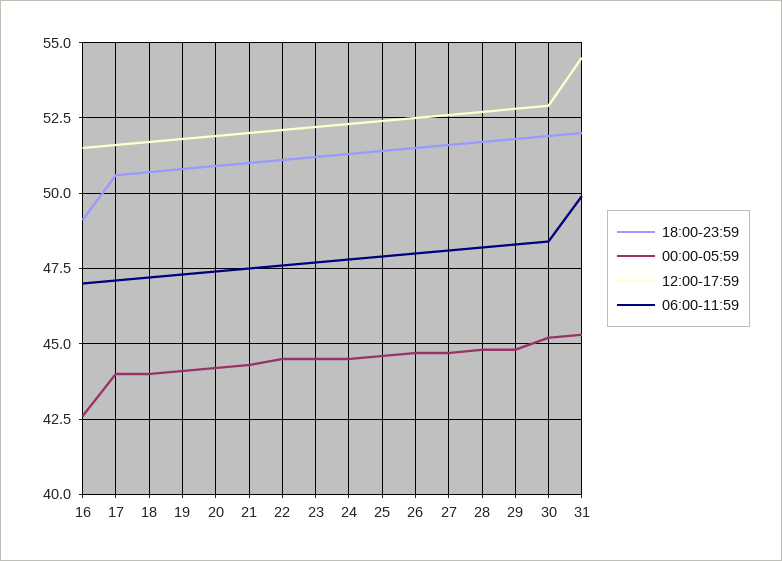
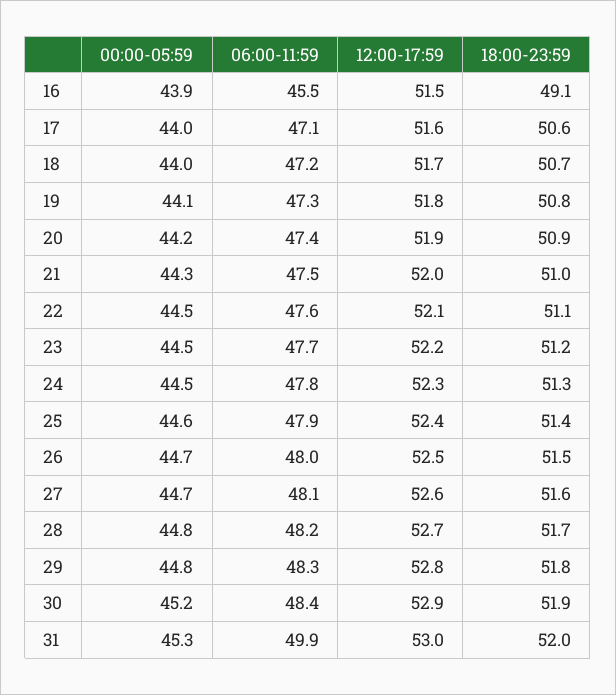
  {
    "18:00-23:59": {
      "16": 49.1,
      "17": 50.6,
      "18": 50.7,
      "19": 50.8,
      "20": 50.9,
      "21": 51,
      "22": 51.1,
      "23": 51.2,
      "24": 51.3,
      "25": 51.4,
      "26": 51.5,
      "27": 51.6,
      "28": 51.7,
      "29": 51.8,
      "30": 51.9,
      "31": 52
    },
    "00:00-05:59": {
-     "16": 42.5,
+     "16": 43.9,
      "17": 44,
      "18": 44,
      "19": 44.1,
      "20": 44.2,
      "21": 44.3,
      "22": 44.5,
      "23": 44.5,
      "24": 44.5,
      "25": 44.6,
      "26": 44.7,
      "27": 44.7,
      "28": 44.8,
      "29": 44.8,
      "30": 45.2,
      "31": 45.3
    },
    "12:00-17:59": {
      "16": 51.5,
      "17": 51.6,
      "18": 51.7,
      "19": 51.8,
      "20": 51.9,
      "21": 52,
      "22": 52.1,
      "23": 52.2,
      "24": 52.3,
      "25": 52.4,
      "26": 52.5,
      "27": 52.6,
      "28": 52.7,
      "29": 52.8,
      "30": 52.9,
-     "31": 54.5
+     "31": 53
    },
    "06:00-11:59": {
-     "16": 47,
+     "16": 45.5,
      "17": 47.1,
      "18": 47.2,
      "19": 47.3,
      "20": 47.4,
      "21": 47.5,
      "22": 47.6,
      "23": 47.7,
      "24": 47.8,
      "25": 47.9,
      "26": 48,
      "27": 48.1,
      "28": 48.2,
      "29": 48.3,
      "30": 48.4,
      "31": 49.9
    }
  }

